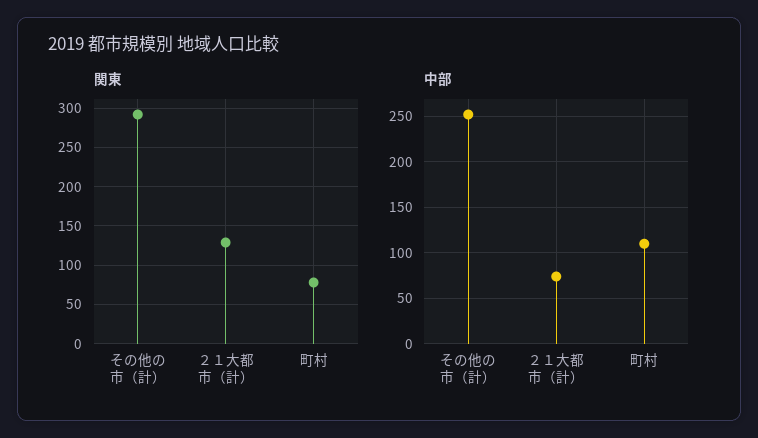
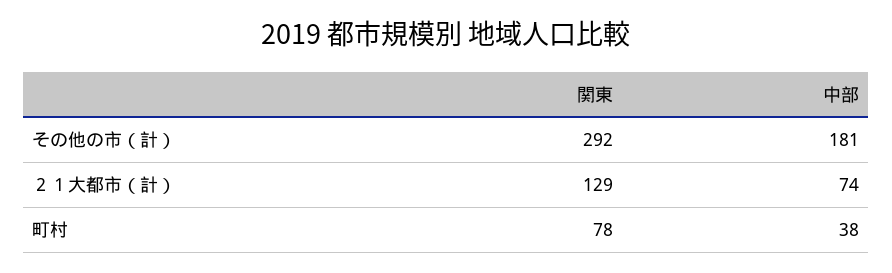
  {
    "関東": {
      "その他の市（計）": 292,
      "２１大都市（計）": 129,
      "町村": 78
    },
    "中部": {
-     "その他の市（計）": 250,
+     "その他の市（計）": 181,
      "２１大都市（計）": 74,
-     "町村": 110
+     "町村": 38
    }
  }

